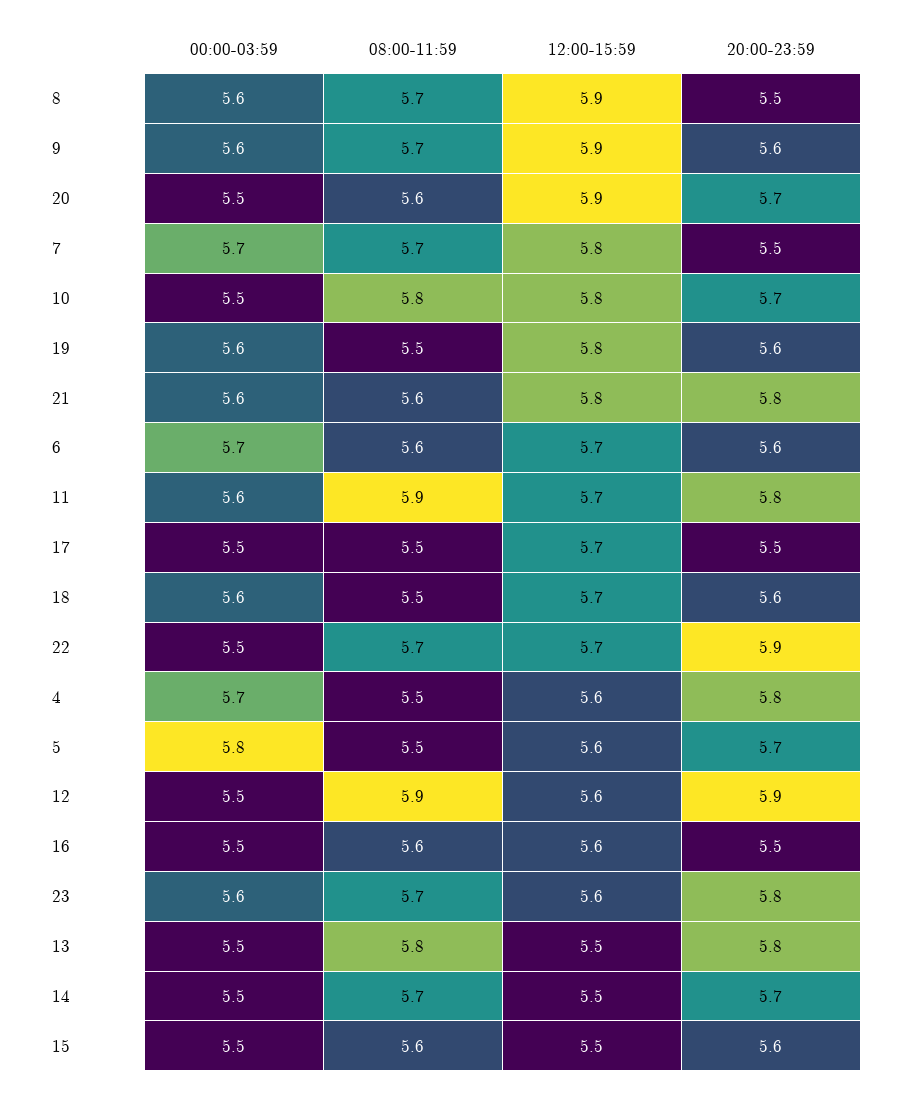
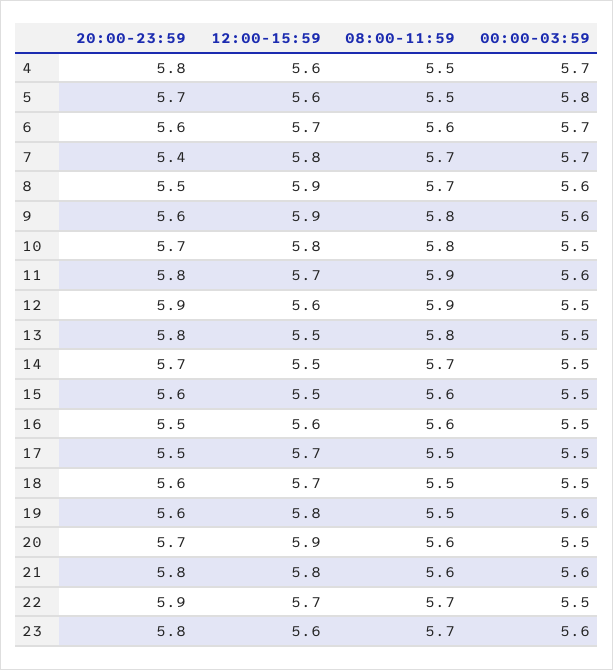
  {
    "00:00-03:59": {
      "8": 5.6,
      "9": 5.6,
      "20": 5.5,
      "7": 5.7,
      "10": 5.5,
      "19": 5.6,
      "21": 5.6,
      "6": 5.7,
      "11": 5.6,
      "17": 5.5,
-     "18": 5.6,
+     "18": 5.5,
      "22": 5.5,
      "4": 5.7,
      "5": 5.8,
      "12": 5.5,
      "16": 5.5,
      "23": 5.6,
      "13": 5.5,
      "14": 5.5,
      "15": 5.5
    },
    "08:00-11:59": {
      "8": 5.7,
-     "9": 5.7,
+     "9": 5.8,
      "20": 5.6,
      "7": 5.7,
      "10": 5.8,
      "19": 5.5,
      "21": 5.6,
      "6": 5.6,
      "11": 5.9,
      "17": 5.5,
      "18": 5.5,
      "22": 5.7,
      "4": 5.5,
      "5": 5.5,
      "12": 5.9,
      "16": 5.6,
      "23": 5.7,
      "13": 5.8,
      "14": 5.7,
      "15": 5.6
    },
    "12:00-15:59": {
      "8": 5.9,
      "9": 5.9,
      "20": 5.9,
      "7": 5.8,
      "10": 5.8,
      "19": 5.8,
      "21": 5.8,
      "6": 5.7,
      "11": 5.7,
      "17": 5.7,
      "18": 5.7,
      "22": 5.7,
      "4": 5.6,
      "5": 5.6,
      "12": 5.6,
      "16": 5.6,
      "23": 5.6,
      "13": 5.5,
      "14": 5.5,
      "15": 5.5
    },
    "20:00-23:59": {
      "8": 5.5,
      "9": 5.6,
      "20": 5.7,
-     "7": 5.5,
+     "7": 5.4,
      "10": 5.7,
      "19": 5.6,
      "21": 5.8,
      "6": 5.6,
      "11": 5.8,
      "17": 5.5,
      "18": 5.6,
      "22": 5.9,
      "4": 5.8,
      "5": 5.7,
      "12": 5.9,
      "16": 5.5,
      "23": 5.8,
      "13": 5.8,
      "14": 5.7,
      "15": 5.6
    }
  }

